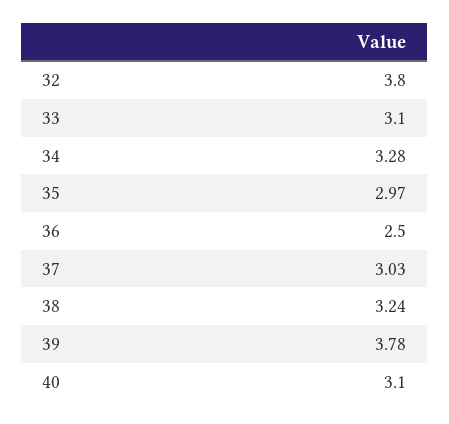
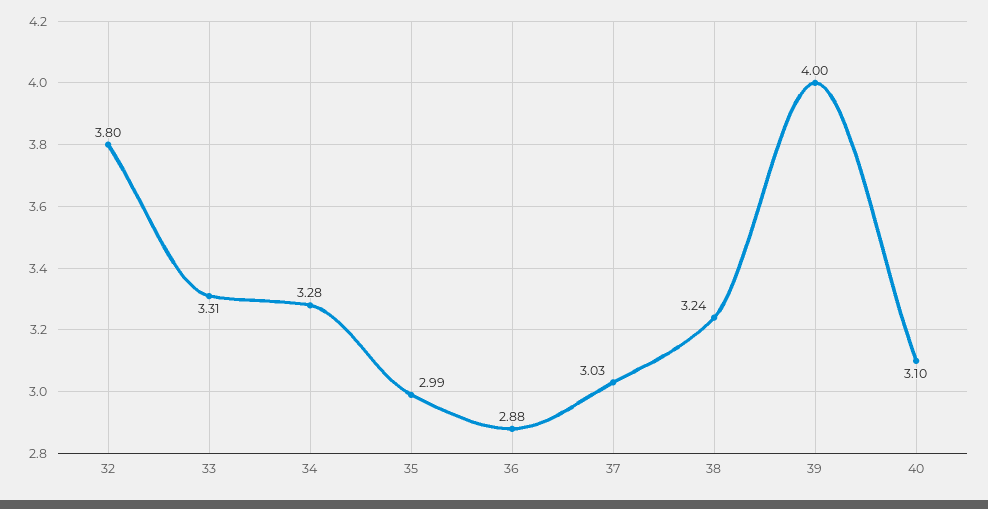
  {
    "32": 3.8,
-   "33": 3.1,
+   "33": 3.31,
    "34": 3.28,
-   "35": 2.97,
+   "35": 2.99,
-   "36": 2.5,
+   "36": 2.88,
    "37": 3.03,
    "38": 3.24,
-   "39": 3.78,
+   "39": 4,
    "40": 3.1
  }

